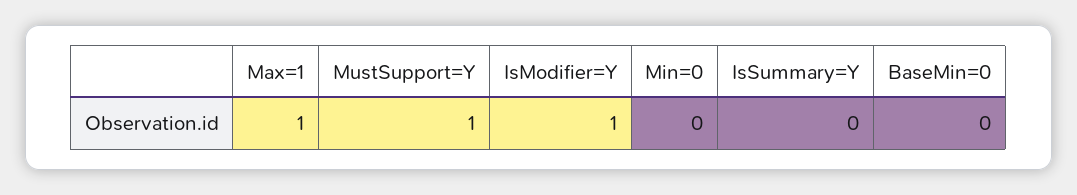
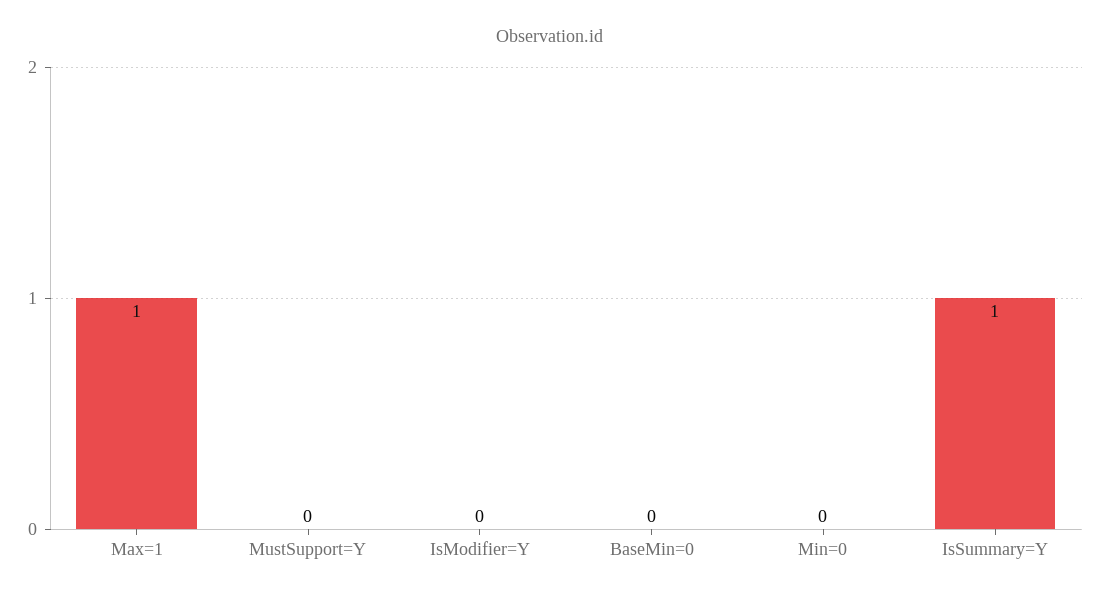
  {
    "Max=1": 1,
-   "MustSupport=Y": 1,
+   "MustSupport=Y": 0,
-   "IsModifier=Y": 1,
+   "IsModifier=Y": 0,
    "Min=0": 0,
-   "IsSummary=Y": 0,
+   "IsSummary=Y": 1,
    "BaseMin=0": 0
  }

